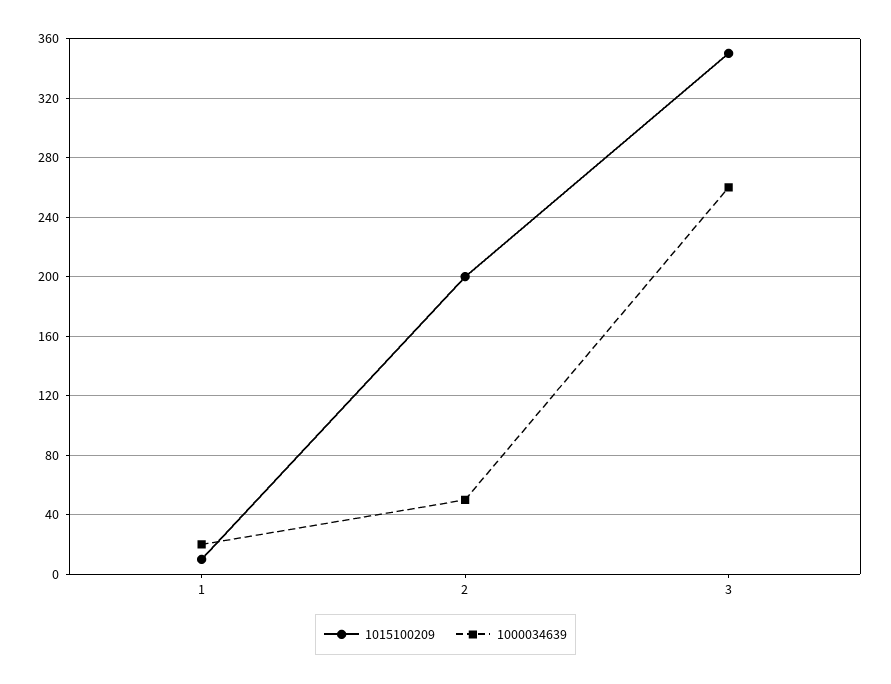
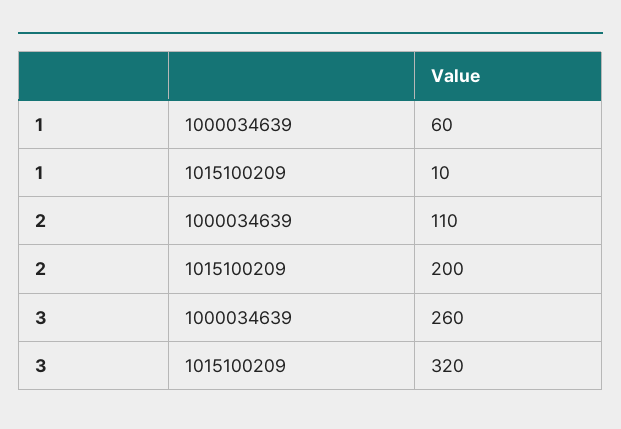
  {
    "1015100209": {
      "1": 10,
      "2": 200,
-     "3": 350
+     "3": 320
    },
    "1000034639": {
-     "1": 20,
+     "1": 60,
-     "2": 50,
+     "2": 110,
      "3": 260
    }
  }

